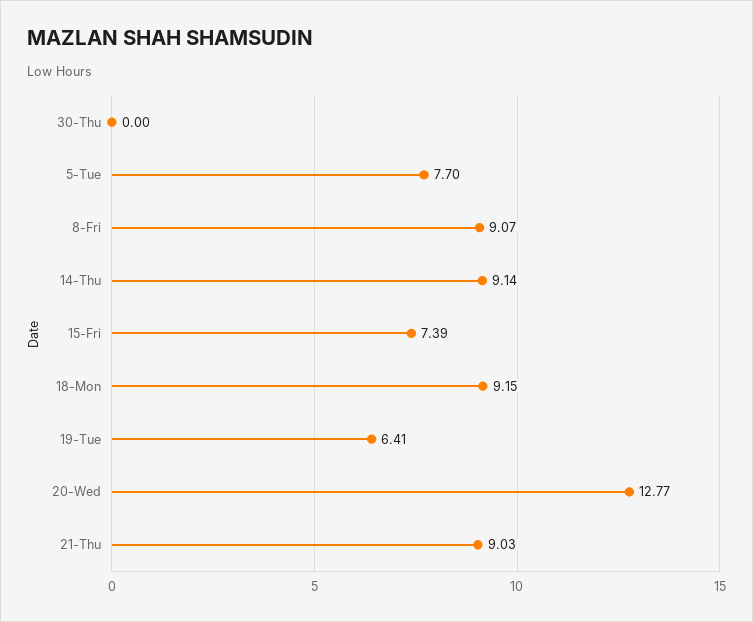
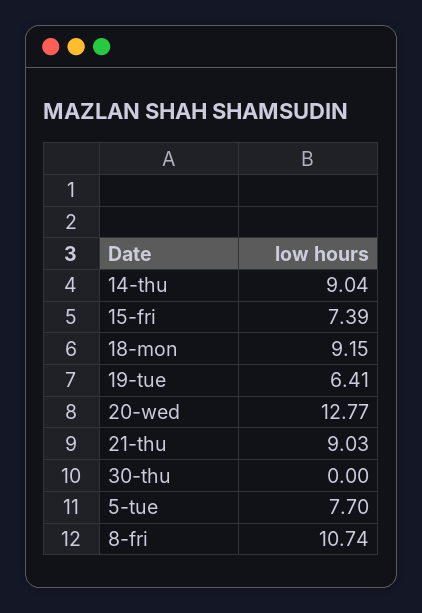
  {
    "30-Thu": 0,
    "5-Tue": 7.7,
-   "8-Fri": 9.07,
+   "8-Fri": 10.74,
-   "14-Thu": 9.14,
+   "14-Thu": 9.04,
    "15-Fri": 7.39,
    "18-Mon": 9.15,
    "19-Tue": 6.41,
    "20-Wed": 12.77,
    "21-Thu": 9.03
  }

